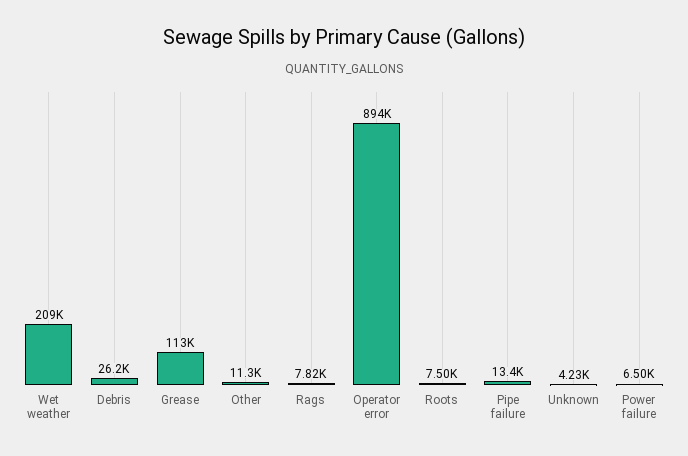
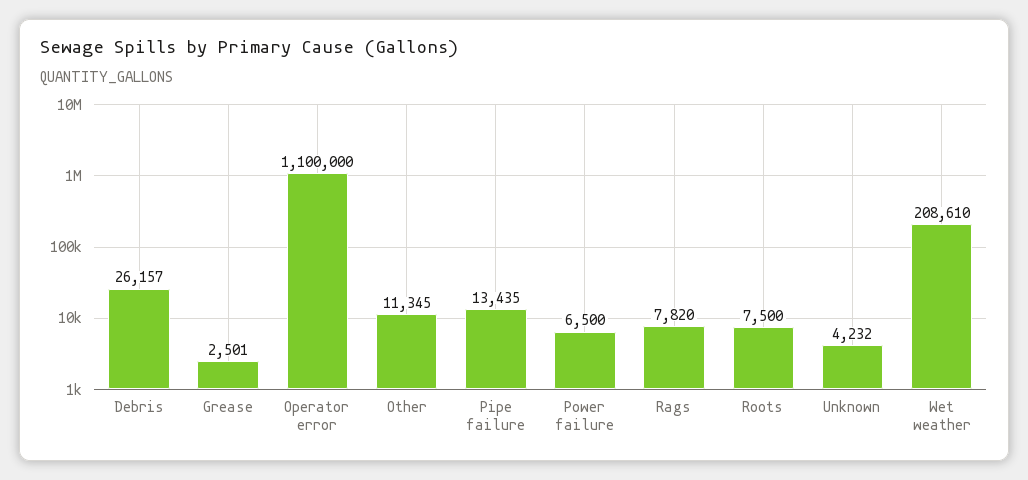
  {
    "Wet weather": 208610,
    "Debris": 26157,
-   "Grease": 113000,
+   "Grease": 2501,
    "Other": 11345,
    "Rags": 7820,
-   "Operator error": 894000,
+   "Operator error": 1100000,
    "Roots": 7500,
    "Pipe failure": 13435,
    "Unknown": 4232,
    "Power failure": 6500
  }

